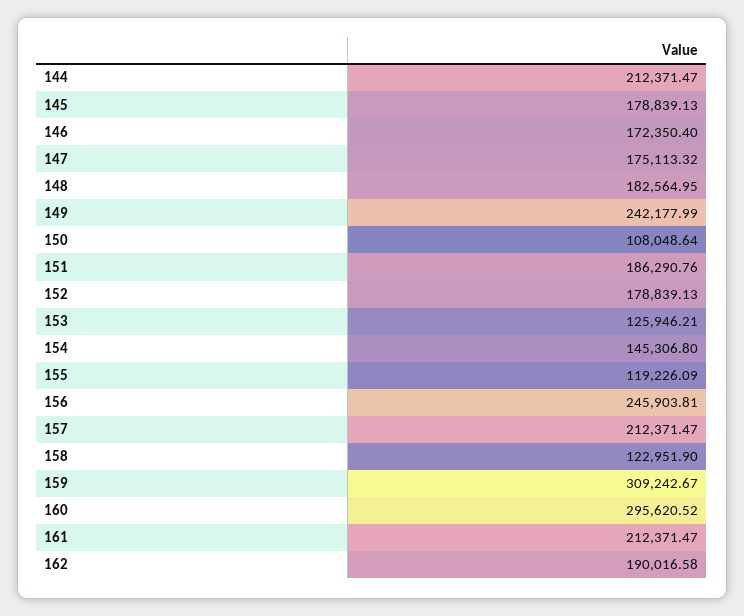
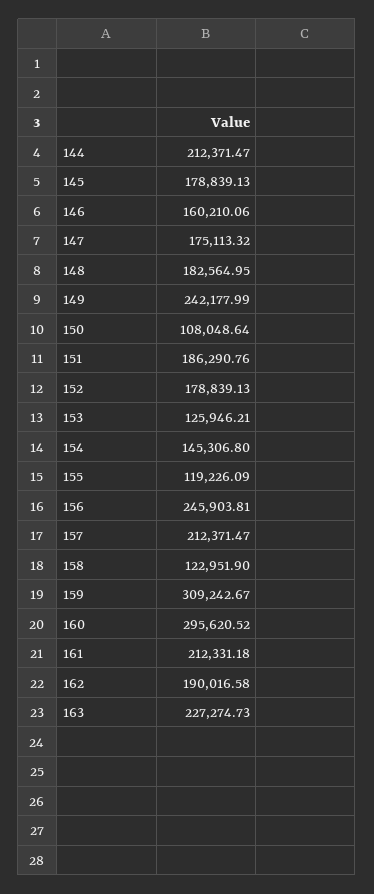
  {
    "144": 212371.47,
    "145": 178839.13,
-   "146": 172350.4,
+   "146": 160210.06,
    "147": 175113.32,
    "148": 182564.95,
    "149": 242177.99,
    "150": 108048.64,
    "151": 186290.76,
    "152": 178839.13,
    "153": 125946.21,
    "154": 145306.8,
    "155": 119226.09,
    "156": 245903.81,
    "157": 212371.47,
    "158": 122951.9,
    "159": 309242.67,
    "160": 295620.52,
-   "161": 212371.47,
+   "161": 212331.18,
-   "162": 190016.58
+   "162": 190016.58,
+   "163": 227274.73
  }

